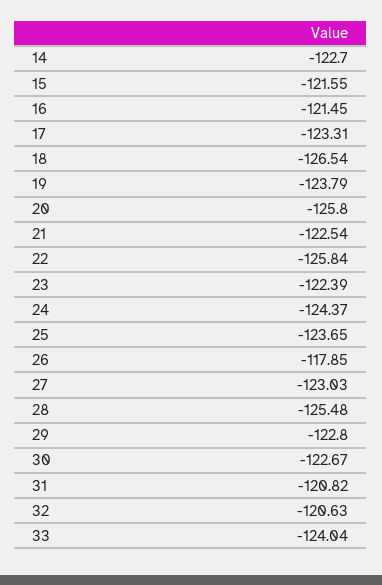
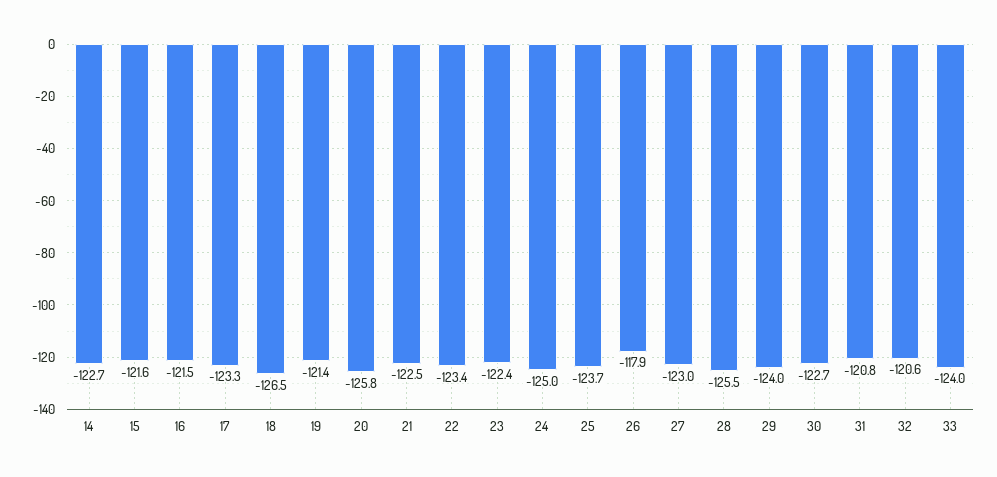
  {
    "14": -122.7,
    "15": -121.55,
    "16": -121.45,
    "17": -123.31,
    "18": -126.54,
-   "19": -123.79,
+   "19": -121.4,
    "20": -125.8,
    "21": -122.54,
-   "22": -125.84,
+   "22": -123.4,
    "23": -122.39,
-   "24": -124.37,
+   "24": -125,
    "25": -123.65,
    "26": -117.85,
    "27": -123.03,
    "28": -125.48,
-   "29": -122.8,
+   "29": -124,
    "30": -122.67,
    "31": -120.82,
    "32": -120.63,
    "33": -124.04
  }

